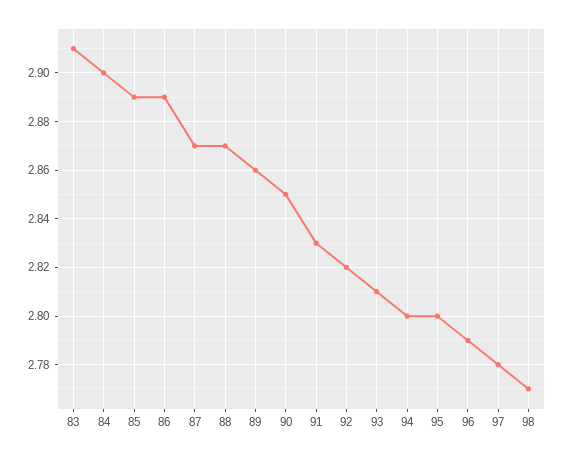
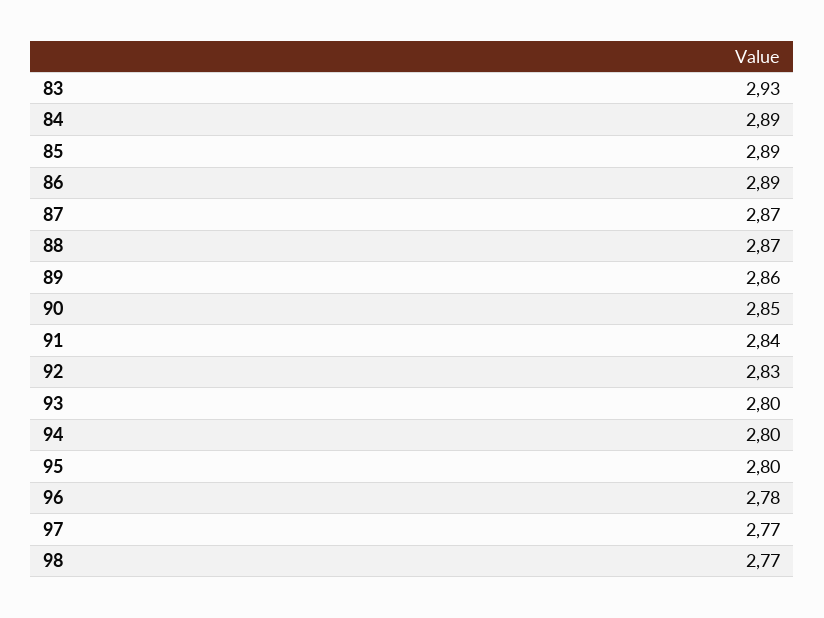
  {
-   "83": 2.91,
+   "83": 2.93,
-   "84": 2.9,
+   "84": 2.89,
    "85": 2.89,
    "86": 2.89,
    "87": 2.87,
    "88": 2.87,
    "89": 2.86,
    "90": 2.85,
-   "91": 2.83,
+   "91": 2.84,
-   "92": 2.82,
+   "92": 2.83,
-   "93": 2.81,
+   "93": 2.8,
    "94": 2.8,
    "95": 2.8,
-   "96": 2.79,
+   "96": 2.78,
-   "97": 2.78,
+   "97": 2.77,
    "98": 2.77
  }

